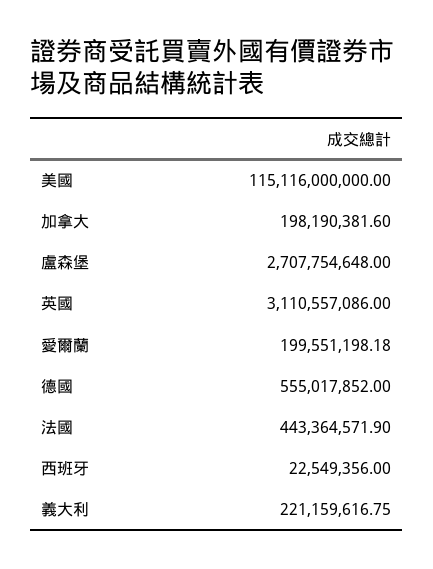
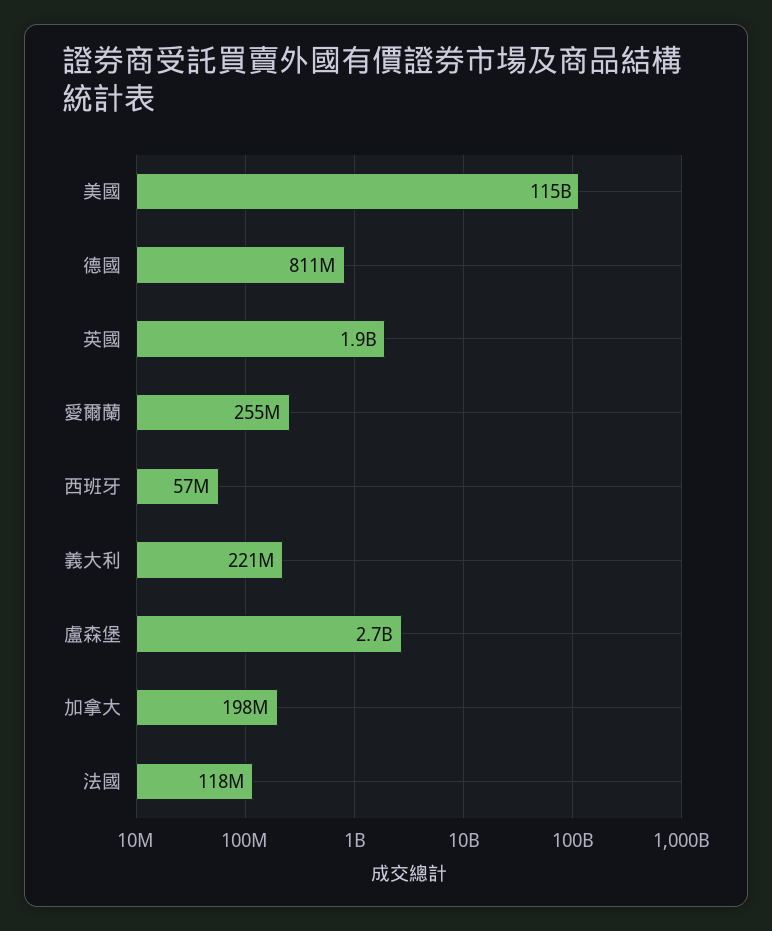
  {
    "美國": 115116000000,
    "加拿大": 198190381.6,
    "盧森堡": 2707754648,
-   "英國": 3110557086,
+   "英國": 1900000000,
-   "愛爾蘭": 199551198.18,
+   "愛爾蘭": 255000000,
-   "德國": 555017852,
+   "德國": 811000000,
-   "法國": 443364571.9,
+   "法國": 118000000,
-   "西班牙": 22549356,
+   "西班牙": 57000000,
    "義大利": 221159616.75
  }

